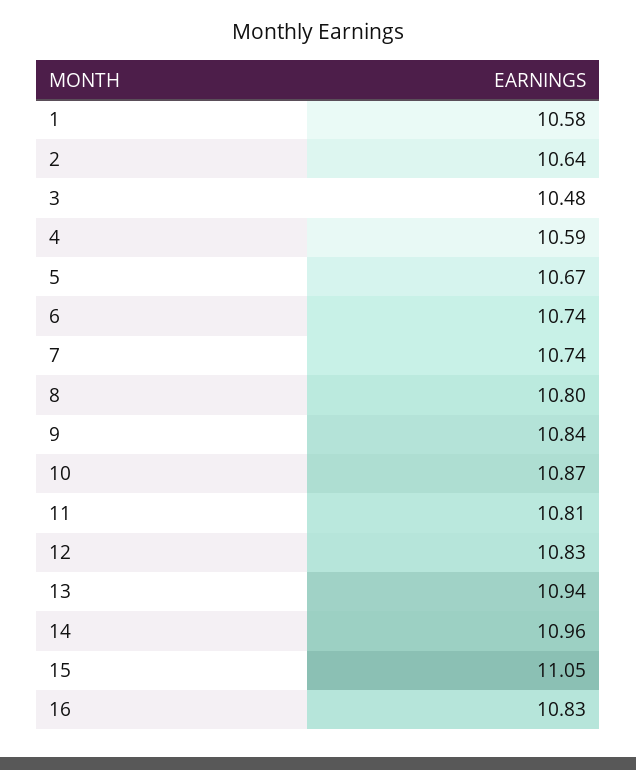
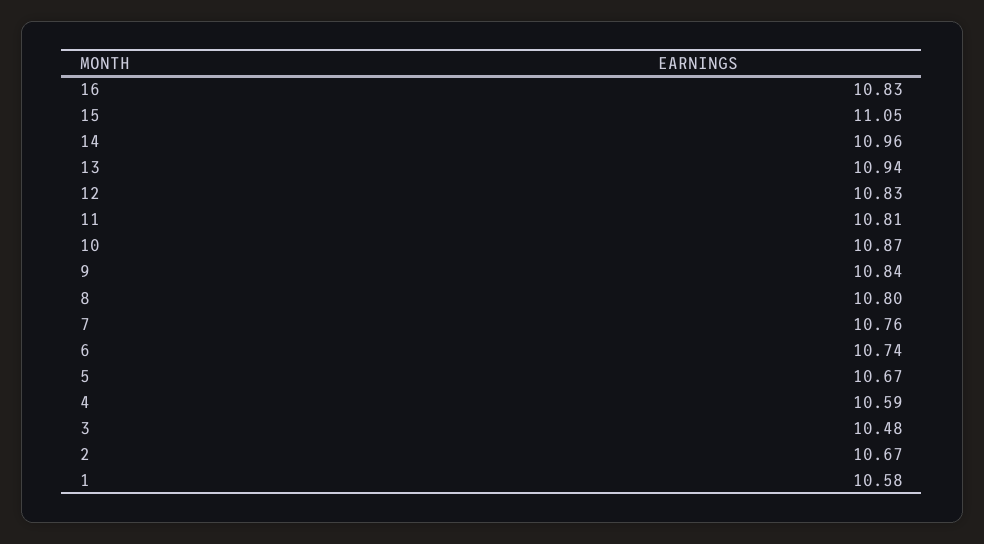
  {
    "1": 10.58,
-   "2": 10.64,
+   "2": 10.67,
    "3": 10.48,
    "4": 10.59,
    "5": 10.67,
    "6": 10.74,
-   "7": 10.74,
+   "7": 10.76,
    "8": 10.8,
    "9": 10.84,
    "10": 10.87,
    "11": 10.81,
    "12": 10.83,
    "13": 10.94,
    "14": 10.96,
    "15": 11.05,
    "16": 10.83
  }

